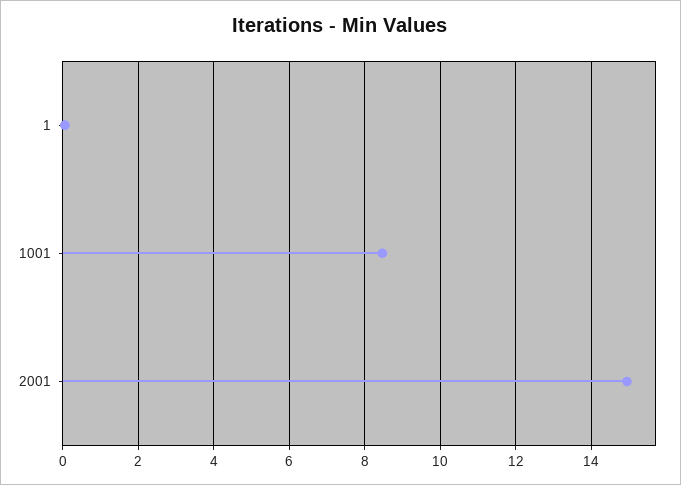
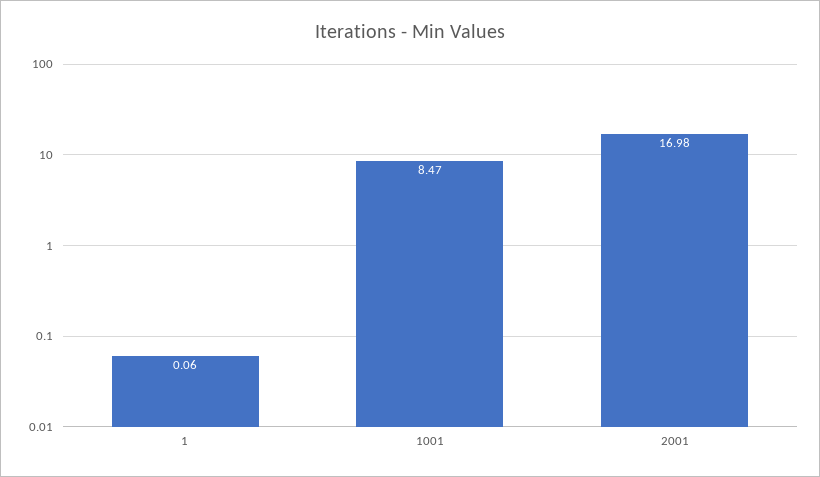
  {
    "1": 0.06,
    "1001": 8.47,
-   "2001": 15
+   "2001": 16.98
  }

